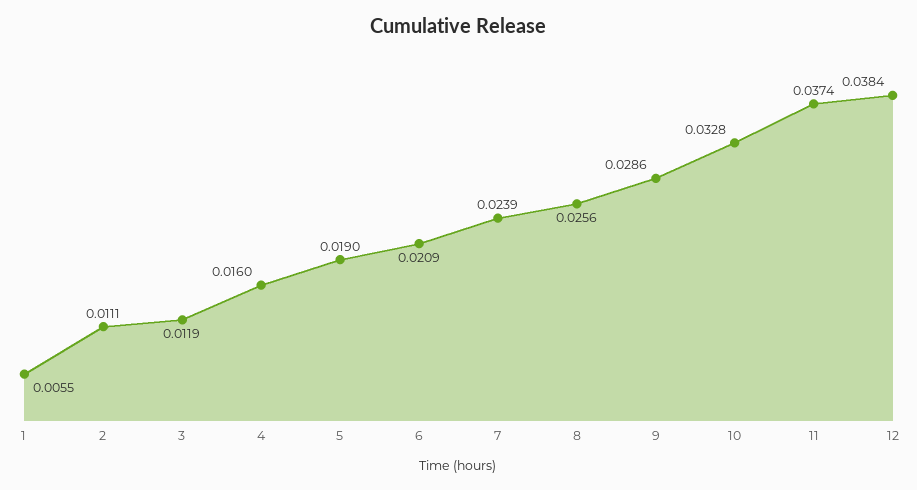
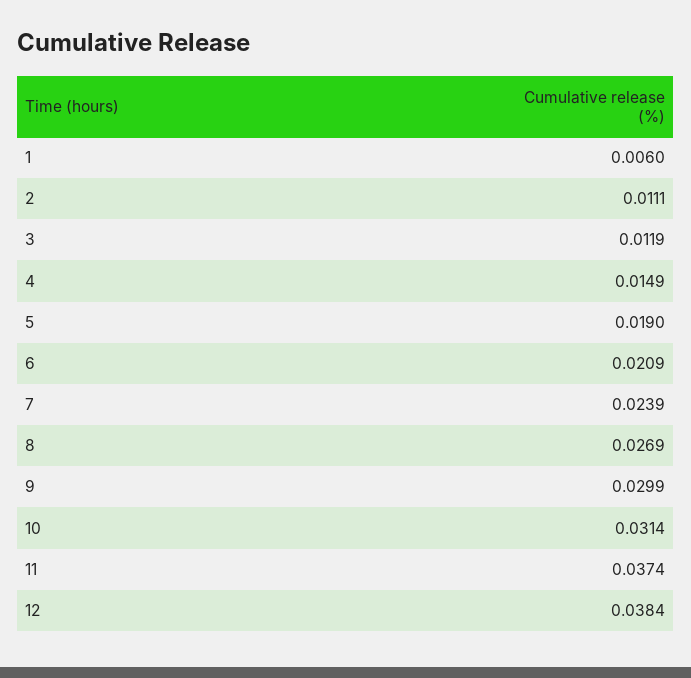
  {
-   "1": 0.0055,
+   "1": 0.006,
    "2": 0.0111,
    "3": 0.0119,
-   "4": 0.016,
+   "4": 0.0149,
    "5": 0.019,
    "6": 0.0209,
    "7": 0.0239,
-   "8": 0.0256,
+   "8": 0.0269,
-   "9": 0.0286,
+   "9": 0.0299,
-   "10": 0.0328,
+   "10": 0.0314,
    "11": 0.0374,
    "12": 0.0384
  }

